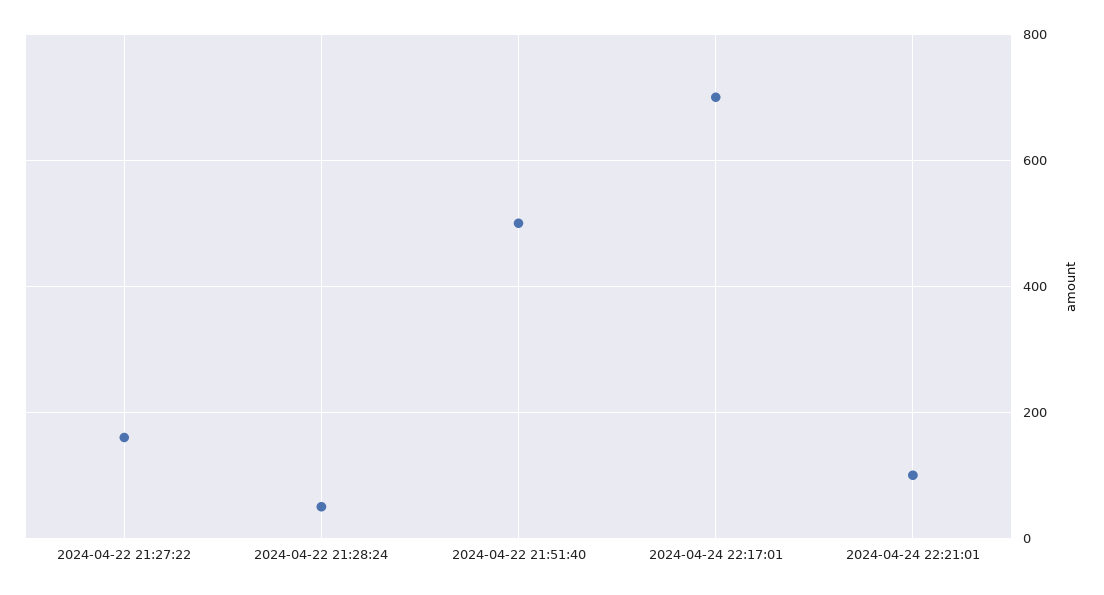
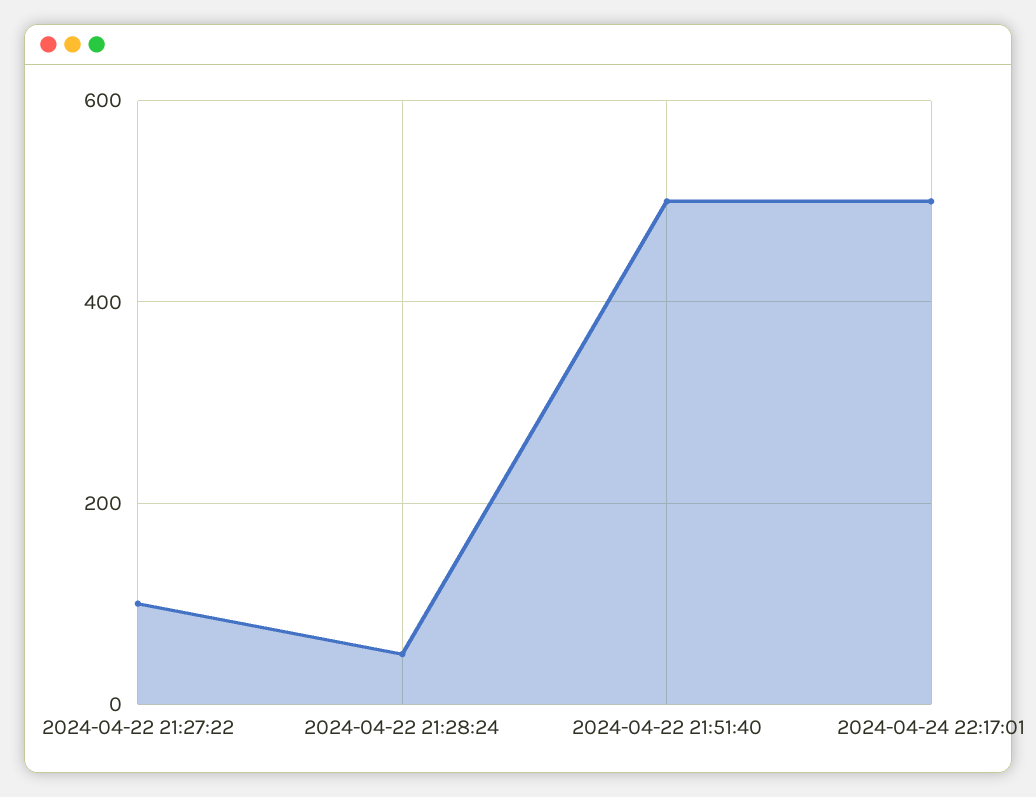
  {
-   "2024-04-22 21:27:22": 160,
+   "2024-04-22 21:27:22": 100,
    "2024-04-22 21:28:24": 60,
    "2024-04-22 21:51:40": 500,
-   "2024-04-24 22:17:01": 700,
+   "2024-04-24 22:17:01": 500
-   "2024-04-24 22:21:01": 100
  }

